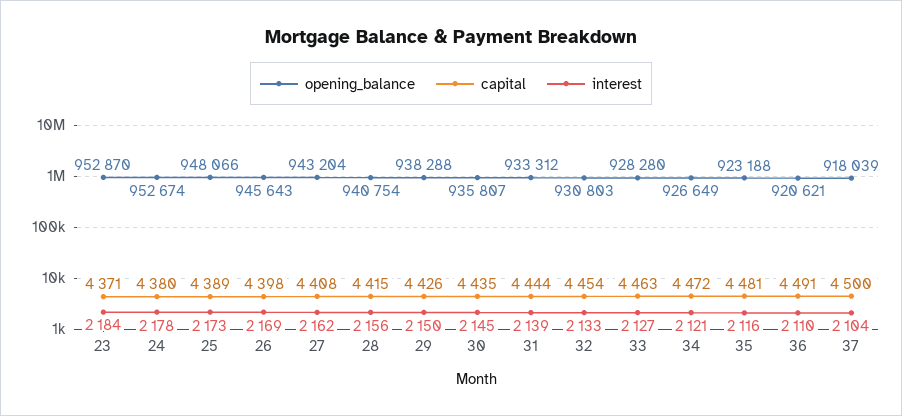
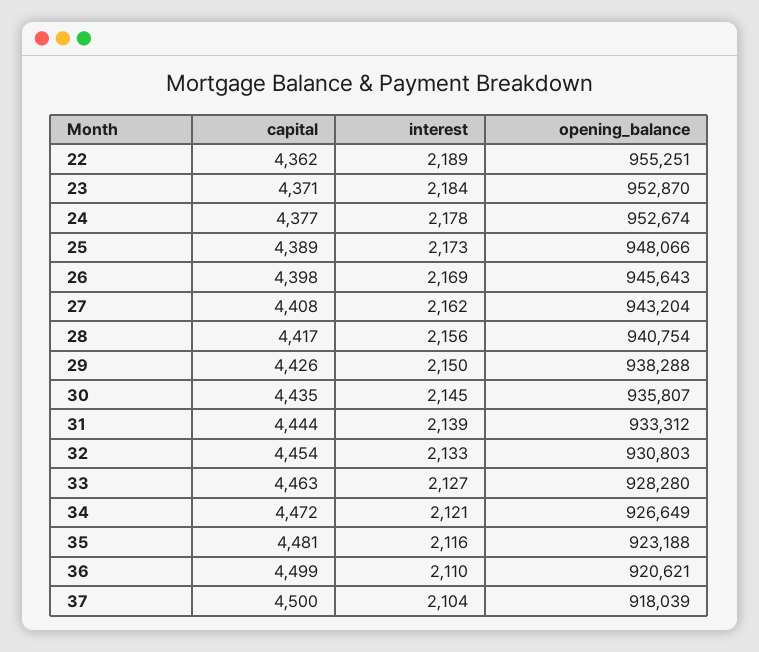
  {
    "opening_balance": {
      "23": 952870,
      "24": 952674,
      "25": 948066,
      "26": 945643,
      "27": 943204,
      "28": 940754,
      "29": 938288,
      "30": 935807,
      "31": 933312,
      "32": 930803,
      "33": 928280,
      "34": 926649,
      "35": 923188,
      "36": 920621,
-     "37": 918039
+     "37": 918039,
+     "22": 955251
    },
    "capital": {
      "23": 4371,
-     "24": 4380,
+     "24": 4377,
      "25": 4389,
      "26": 4398,
      "27": 4408,
-     "28": 4415,
+     "28": 4417,
      "29": 4426,
      "30": 4435,
      "31": 4444,
      "32": 4454,
      "33": 4463,
      "34": 4472,
      "35": 4481,
-     "36": 4491,
+     "36": 4499,
-     "37": 4500
+     "37": 4500,
+     "22": 4362
    },
    "interest": {
      "23": 2184,
      "24": 2178,
      "25": 2173,
      "26": 2169,
      "27": 2162,
      "28": 2156,
      "29": 2150,
      "30": 2145,
      "31": 2139,
      "32": 2133,
      "33": 2127,
      "34": 2121,
      "35": 2116,
      "36": 2110,
-     "37": 2104
+     "37": 2104,
+     "22": 2189
    }
  }

